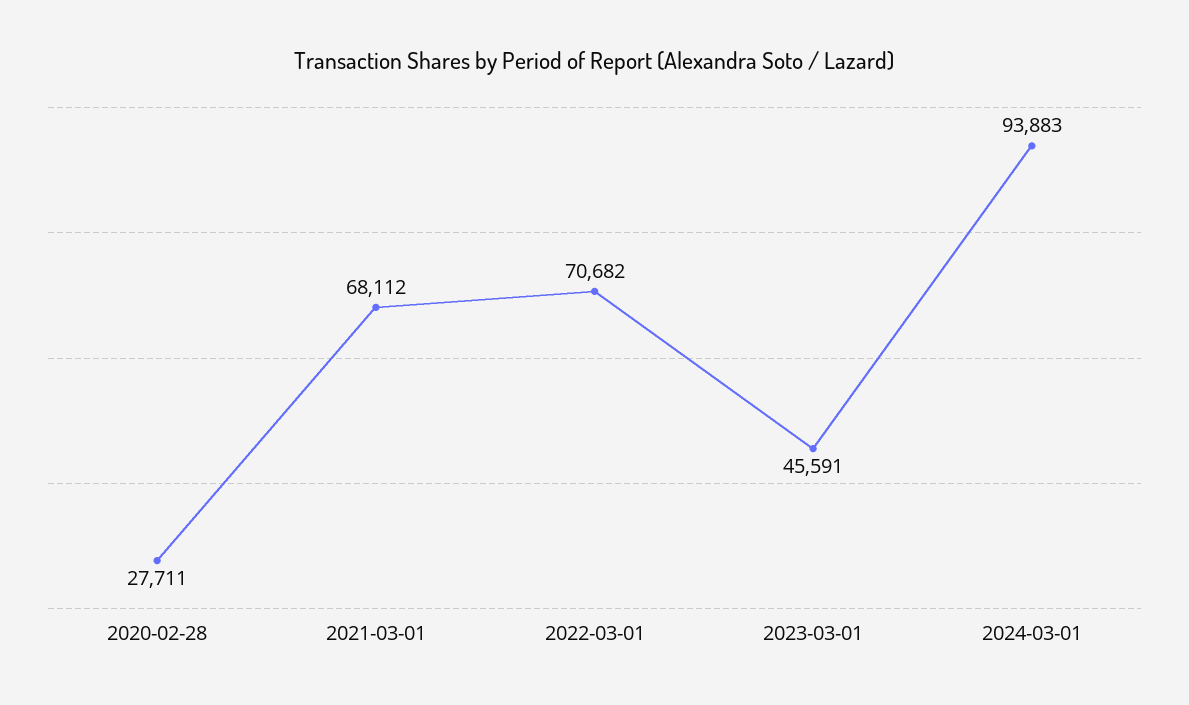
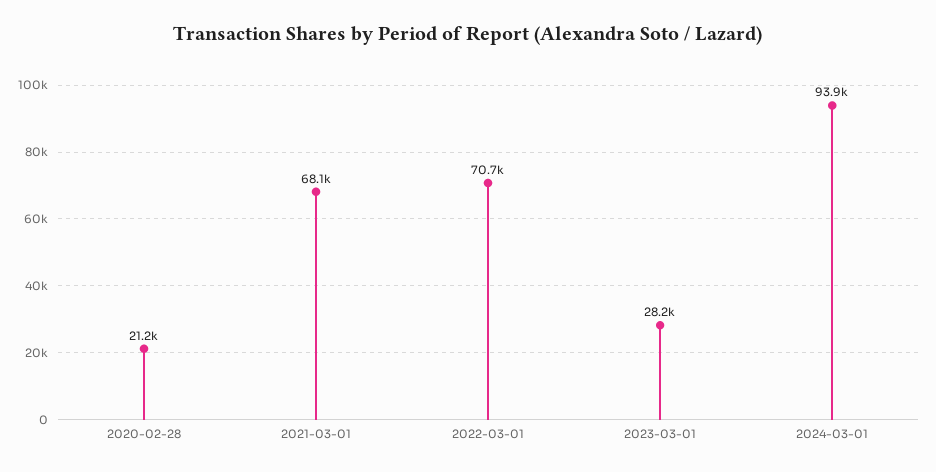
  {
-   "2020-02-28": 27711,
+   "2020-02-28": 21200,
    "2021-03-01": 68112,
    "2022-03-01": 70682,
-   "2023-03-01": 45591,
+   "2023-03-01": 28200,
    "2024-03-01": 93883
  }

